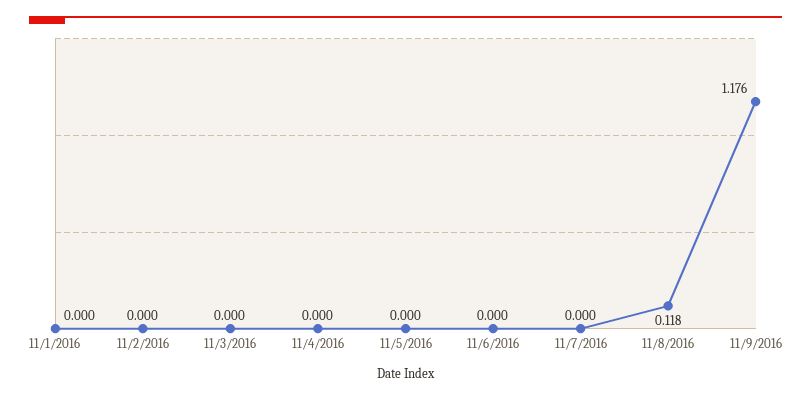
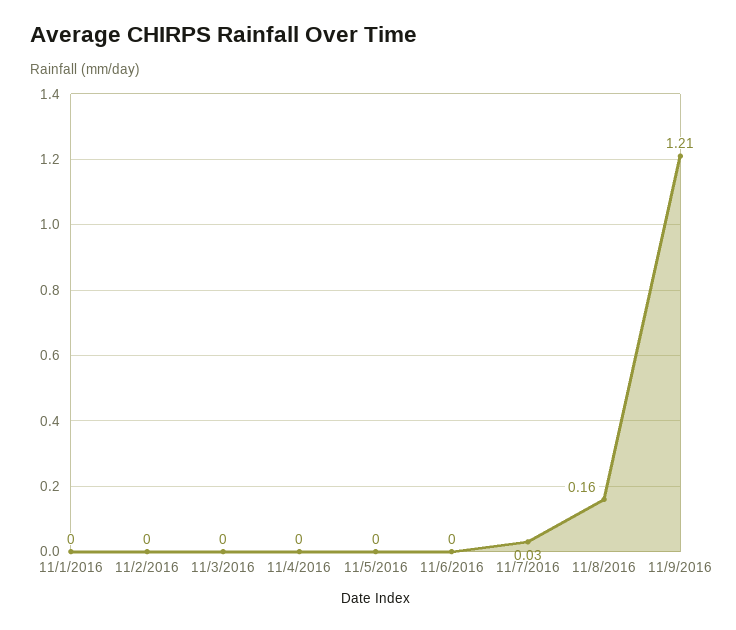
  {
    "11/1/2016": 0,
    "11/2/2016": 0,
    "11/3/2016": 0,
    "11/4/2016": 0,
    "11/5/2016": 0,
    "11/6/2016": 0,
-   "11/7/2016": 0,
+   "11/7/2016": 0.03,
-   "11/8/2016": 0.118,
+   "11/8/2016": 0.16,
-   "11/9/2016": 1.176
+   "11/9/2016": 1.21
  }

